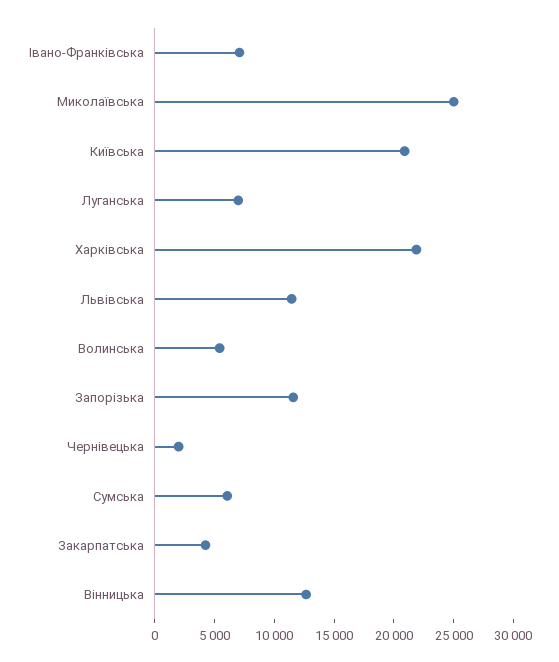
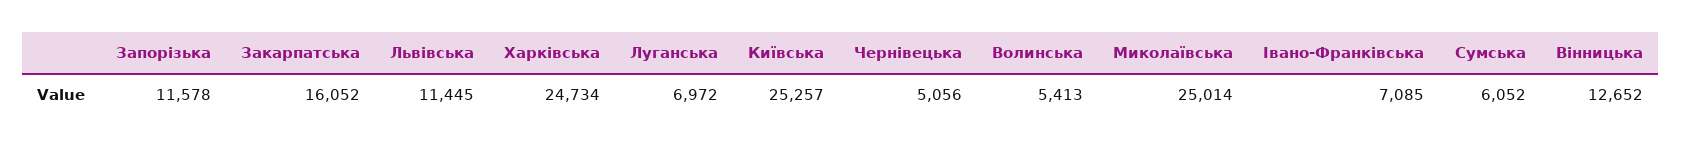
  {
    "Івано-Франківська": 7085,
    "Миколаївська": 25014,
-   "Київська": 21000,
+   "Київська": 25257,
    "Луганська": 6972,
-   "Харківська": 22000,
+   "Харківська": 24734,
    "Львівська": 11445,
    "Волинська": 5413,
    "Запорізька": 11578,
-   "Чернівецька": 2000,
+   "Чернівецька": 5056,
    "Сумська": 6052,
-   "Закарпатська": 4000,
+   "Закарпатська": 16052,
    "Вінницька": 12652
  }

